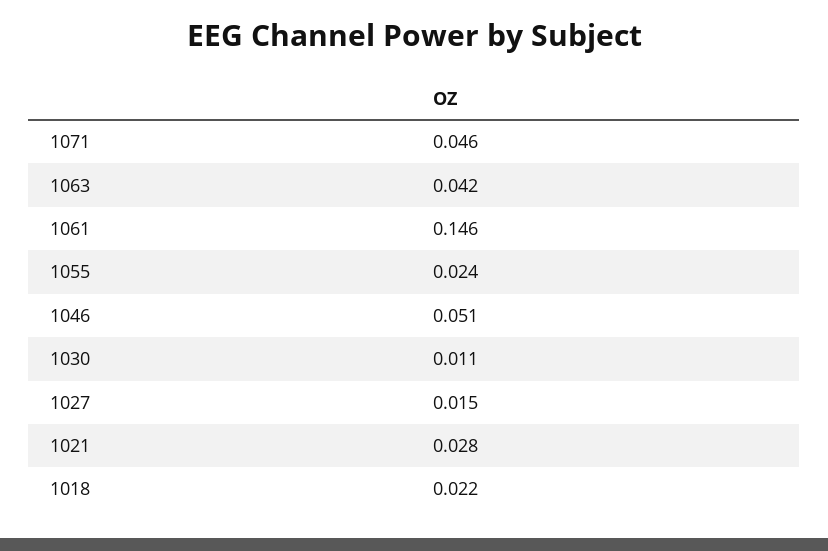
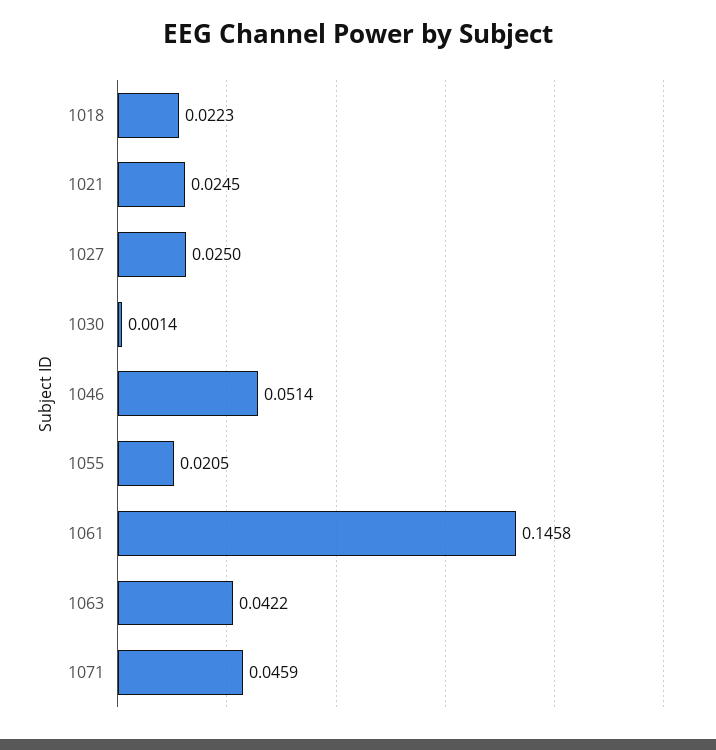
  {
    "1071": 0.0459,
    "1063": 0.0422,
    "1061": 0.1458,
-   "1055": 0.024,
+   "1055": 0.0205,
    "1046": 0.0514,
-   "1030": 0.011,
+   "1030": 0.0014,
-   "1027": 0.015,
+   "1027": 0.025,
-   "1021": 0.028,
+   "1021": 0.0245,
    "1018": 0.0223
  }

